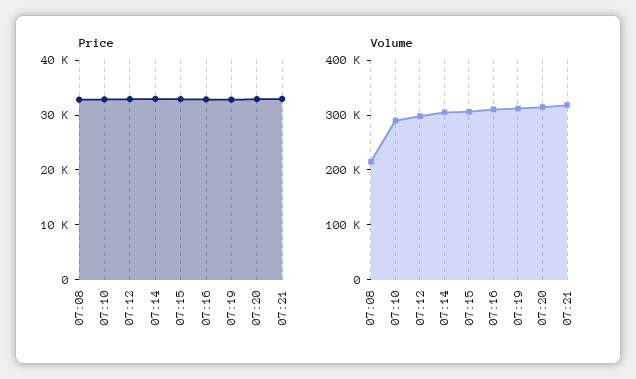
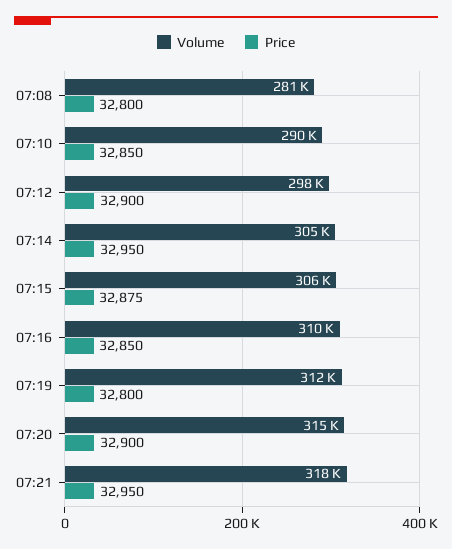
  {
    "Price": {
      "07:08": 32800,
      "07:10": 32850,
      "07:12": 32900,
      "07:14": 32950,
      "07:15": 32875,
      "07:16": 32850,
      "07:19": 32800,
      "07:20": 32900,
      "07:21": 32950
    },
    "Volume": {
-     "07:08": 220000,
+     "07:08": 281000,
      "07:10": 290000,
      "07:12": 298000,
      "07:14": 305000,
      "07:15": 306000,
      "07:16": 310000,
      "07:19": 312000,
      "07:20": 315000,
      "07:21": 318000
    }
  }

